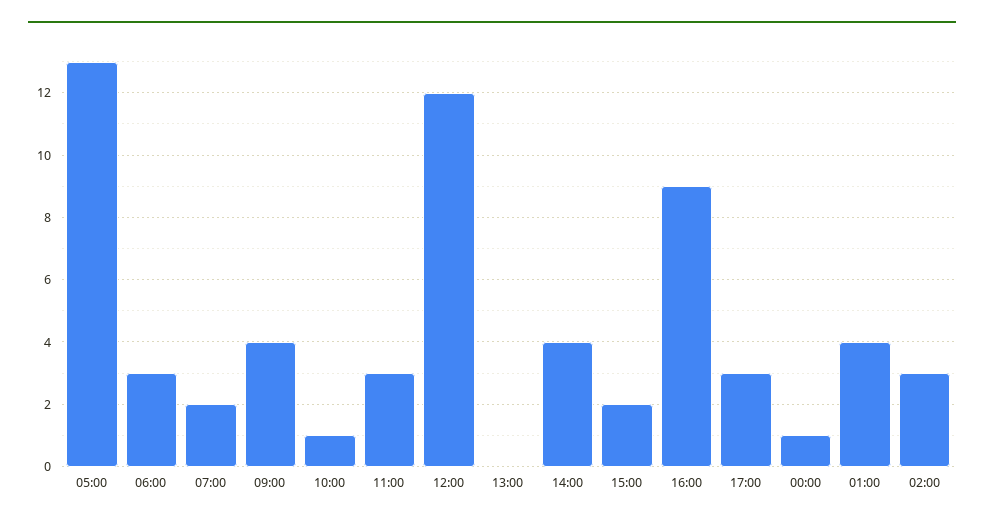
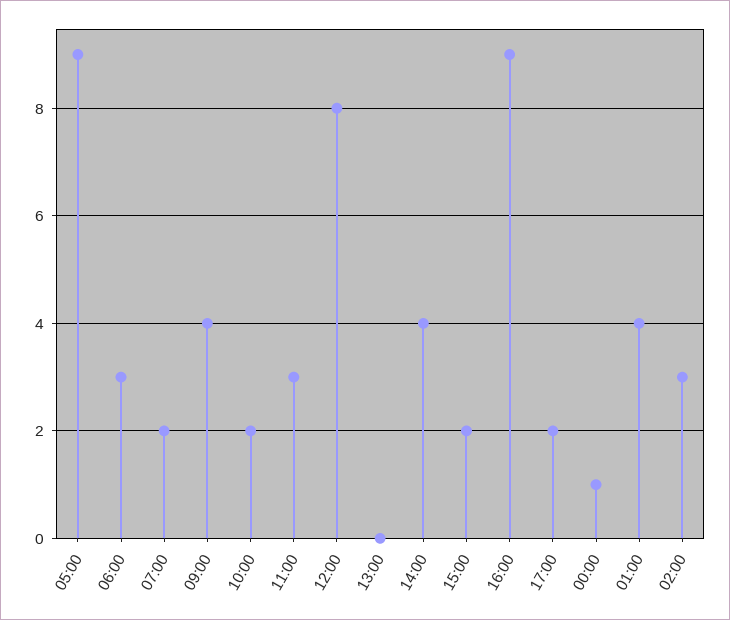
  {
-   "05:00": 13,
+   "05:00": 9,
    "06:00": 3,
    "07:00": 2,
    "09:00": 4,
-   "10:00": 1,
+   "10:00": 2,
    "11:00": 3,
-   "12:00": 12,
+   "12:00": 8,
    "13:00": 0,
    "14:00": 4,
    "15:00": 2,
    "16:00": 9,
-   "17:00": 3,
+   "17:00": 2,
    "00:00": 1,
    "01:00": 4,
    "02:00": 3
  }

